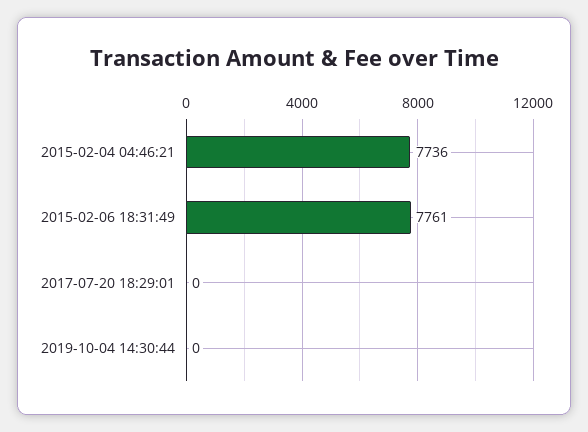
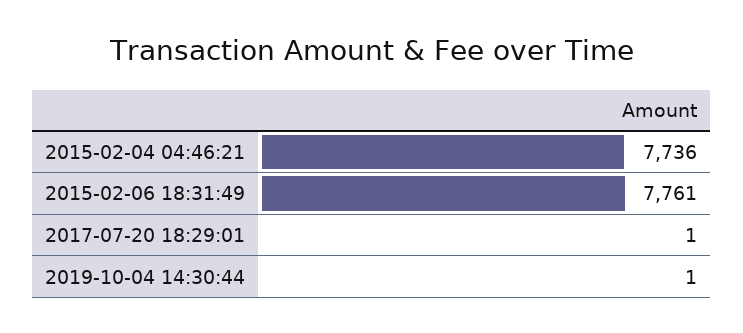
  {
    "2015-02-04 04:46:21": 7736,
    "2015-02-06 18:31:49": 7761,
-   "2017-07-20 18:29:01": 0,
+   "2017-07-20 18:29:01": 1,
-   "2019-10-04 14:30:44": 0
+   "2019-10-04 14:30:44": 1
  }

